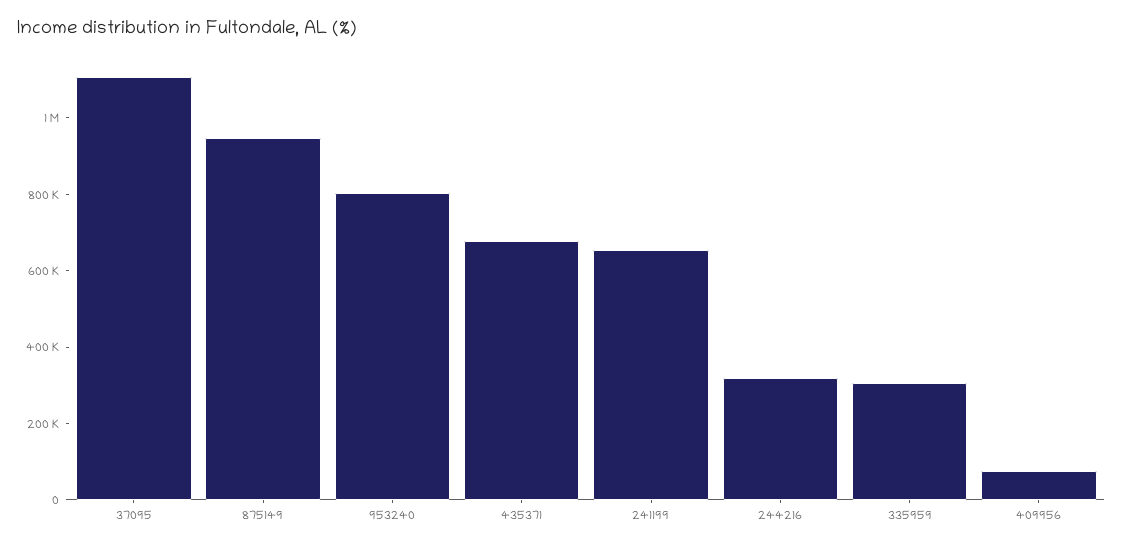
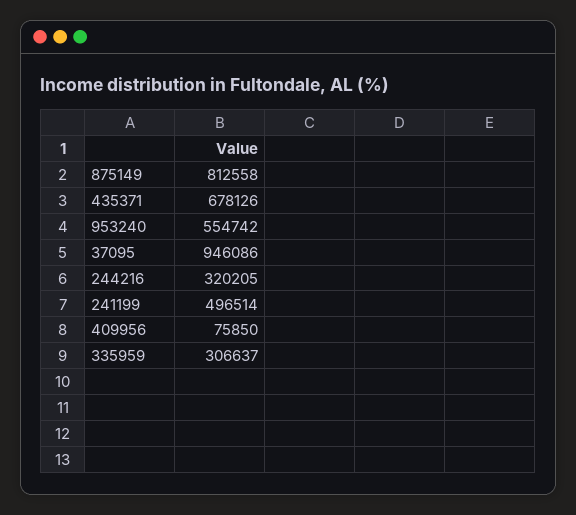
  {
-   "37095": 1100000,
+   "37095": 946086,
-   "875149": 950000,
+   "875149": 812558,
-   "953240": 800000,
+   "953240": 554742,
    "435371": 678126,
-   "241199": 650000,
+   "241199": 496514,
    "244216": 320205,
    "335959": 306637,
    "409956": 75850
  }

